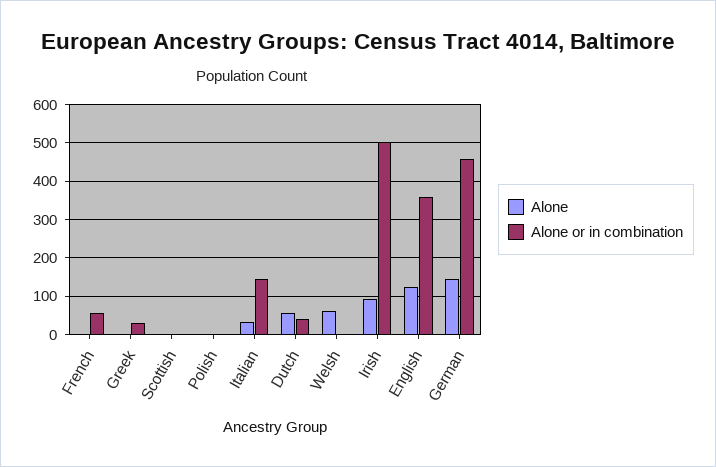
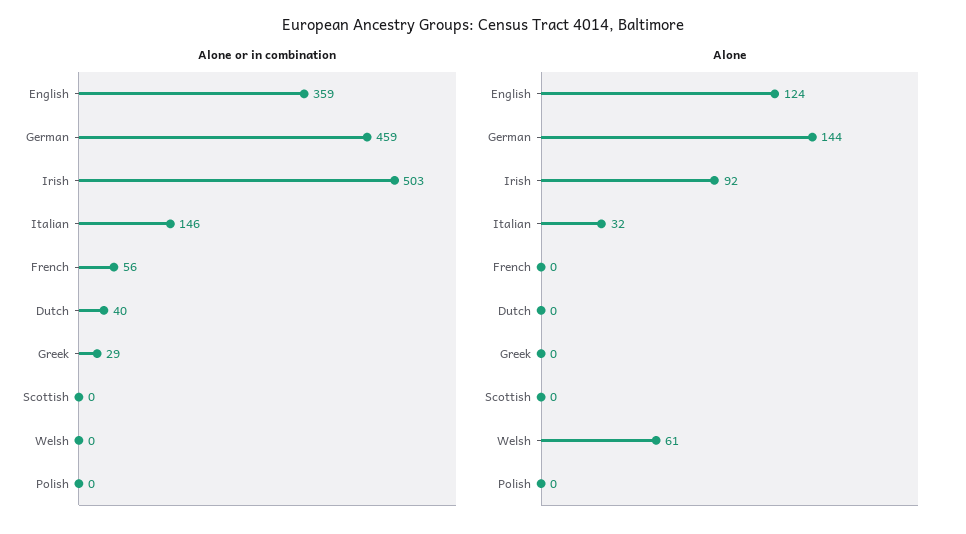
  {
    "Alone": {
      "French": 0,
      "Greek": 0,
      "Scottish": 0,
      "Polish": 0,
      "Italian": 32,
-     "Dutch": 60,
+     "Dutch": 0,
      "Welsh": 61,
      "Irish": 92,
      "English": 124,
      "German": 144
    },
    "Alone or in combination": {
      "French": 56,
      "Greek": 29,
      "Scottish": 0,
      "Polish": 0,
      "Italian": 146,
      "Dutch": 40,
      "Welsh": 0,
      "Irish": 503,
      "English": 359,
      "German": 459
    }
  }

